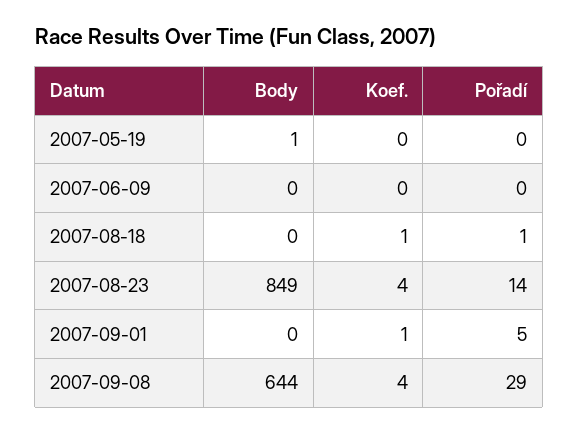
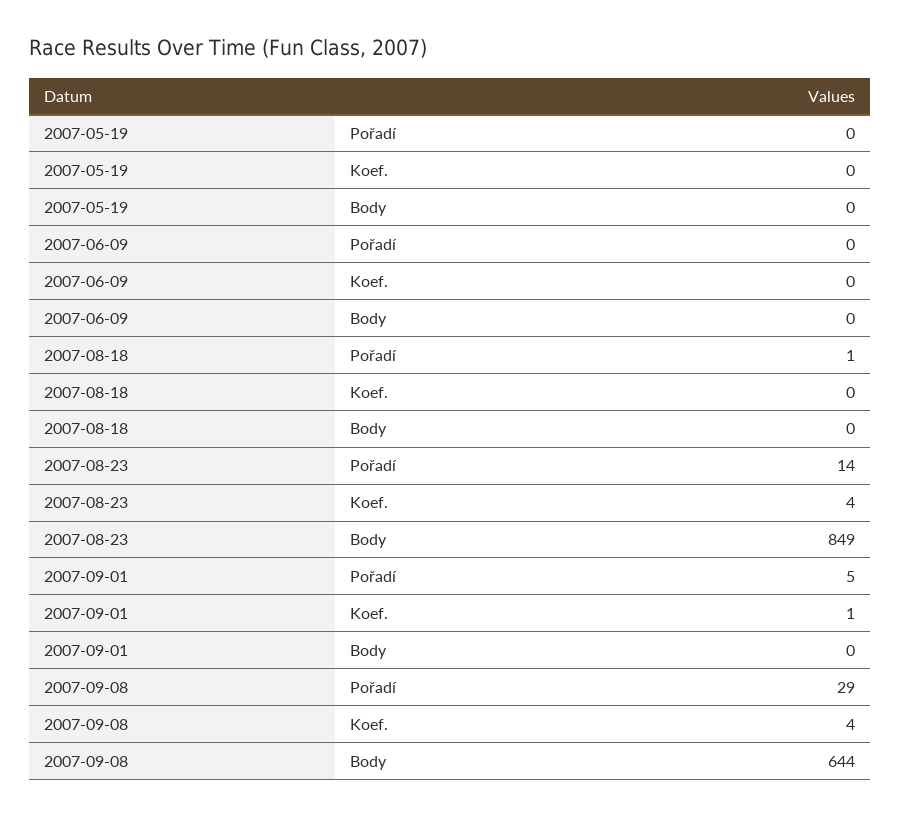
  {
    "Body": {
-     "2007-05-19": 1,
+     "2007-05-19": 0,
      "2007-06-09": 0,
      "2007-08-18": 0,
      "2007-08-23": 849,
      "2007-09-01": 0,
      "2007-09-08": 644
    },
    "Koef.": {
      "2007-05-19": 0,
      "2007-06-09": 0,
-     "2007-08-18": 1,
+     "2007-08-18": 0,
      "2007-08-23": 4,
      "2007-09-01": 1,
      "2007-09-08": 4
    },
    "Pořadí": {
      "2007-05-19": 0,
      "2007-06-09": 0,
      "2007-08-18": 1,
      "2007-08-23": 14,
      "2007-09-01": 5,
      "2007-09-08": 29
    }
  }

